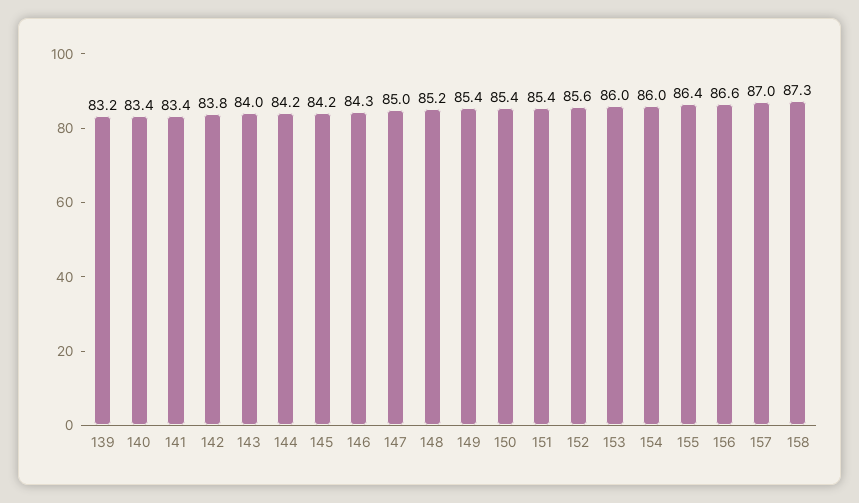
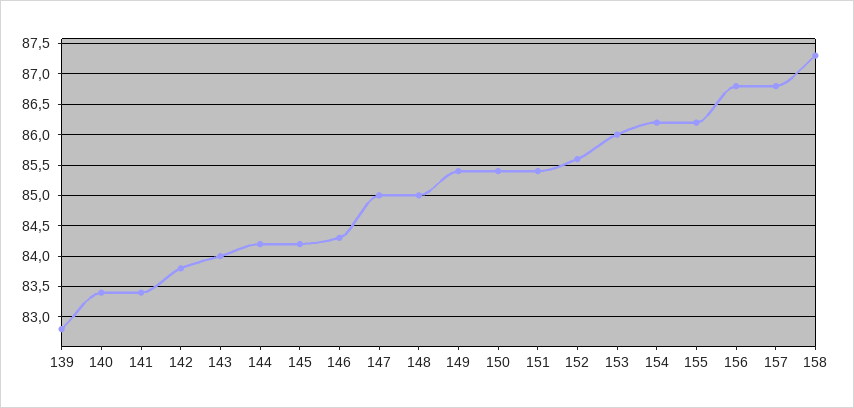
  {
-   "139": 83.2,
+   "139": 82.8,
    "140": 83.4,
    "141": 83.4,
    "142": 83.8,
    "143": 84,
    "144": 84.2,
    "145": 84.2,
    "146": 84.3,
    "147": 85,
-   "148": 85.2,
+   "148": 85,
    "149": 85.4,
    "150": 85.4,
    "151": 85.4,
    "152": 85.6,
    "153": 86,
-   "154": 86,
+   "154": 86.2,
-   "155": 86.4,
+   "155": 86.2,
-   "156": 86.6,
+   "156": 86.8,
-   "157": 87,
+   "157": 86.8,
    "158": 87.3
  }

